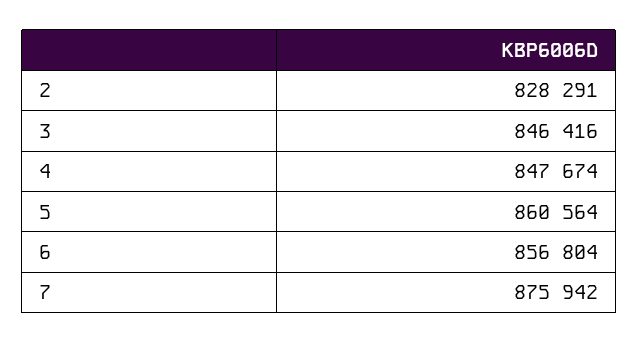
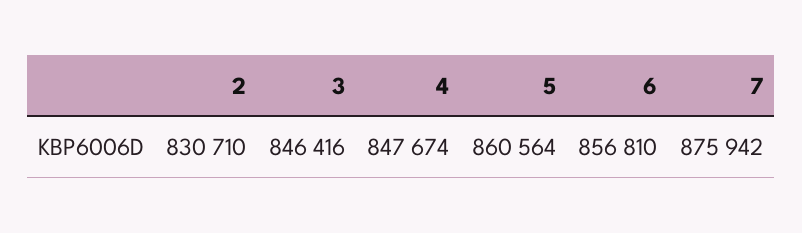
  {
-   "2": 828291,
+   "2": 830710,
    "3": 846416,
    "4": 847674,
    "5": 860564,
-   "6": 856804,
+   "6": 856810,
    "7": 875942
  }

